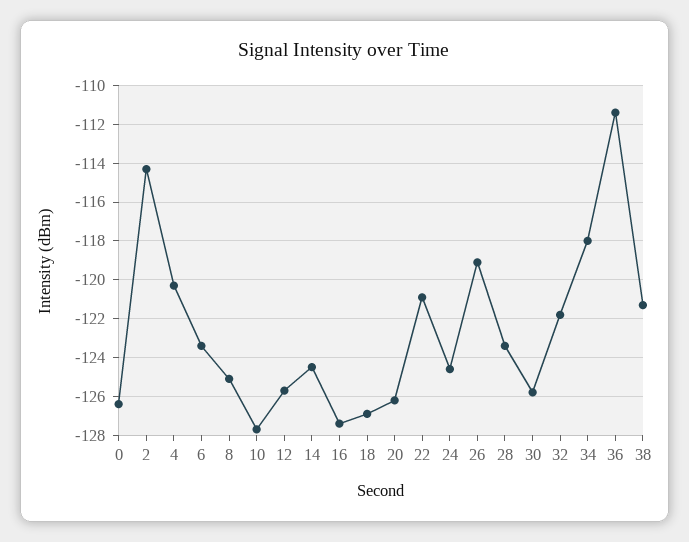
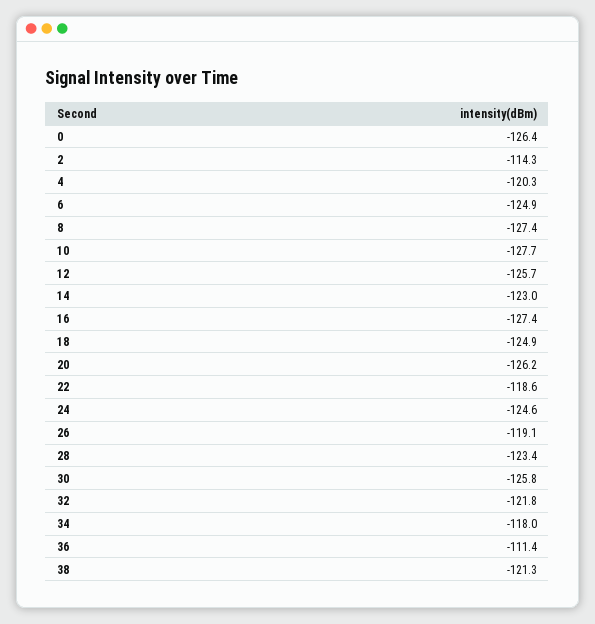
  {
    "0": -126.4,
    "2": -114.3,
    "4": -120.3,
-   "6": -123.5,
+   "6": -124.9,
-   "8": -125,
+   "8": -127.4,
    "10": -127.7,
    "12": -125.7,
-   "14": -124.5,
+   "14": -123,
    "16": -127.4,
-   "18": -127,
+   "18": -124.9,
    "20": -126.2,
-   "22": -121,
+   "22": -118.6,
    "24": -124.6,
    "26": -119.1,
    "28": -123.4,
    "30": -125.8,
    "32": -121.8,
    "34": -118,
    "36": -111.4,
    "38": -121.3
  }

